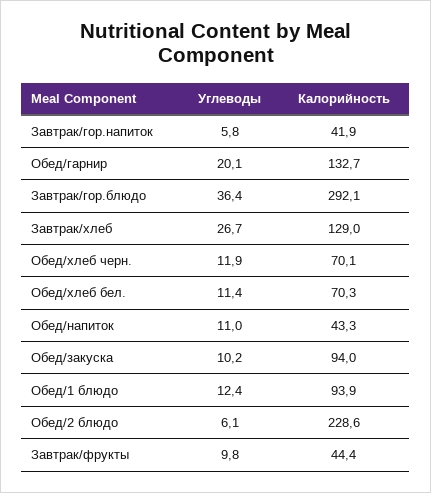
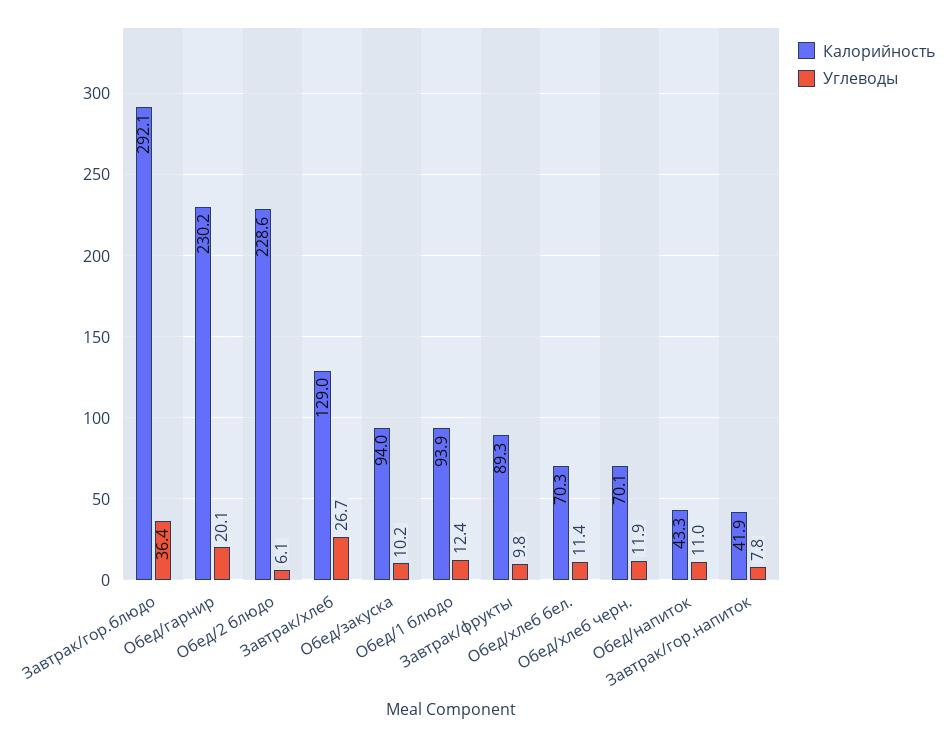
  {
    "Углеводы": {
-     "Завтрак/гор.напиток": 5.8,
+     "Завтрак/гор.напиток": 7.8,
      "Обед/гарнир": 20.1,
      "Завтрак/гор.блюдо": 36.4,
      "Завтрак/хлеб": 26.7,
      "Обед/хлеб черн.": 11.9,
      "Обед/хлеб бел.": 11.4,
      "Обед/напиток": 11,
      "Обед/закуска": 10.2,
      "Обед/1 блюдо": 12.4,
      "Обед/2 блюдо": 6.1,
      "Завтрак/фрукты": 9.8
    },
    "Калорийность": {
      "Завтрак/гор.напиток": 41.9,
-     "Обед/гарнир": 132.7,
+     "Обед/гарнир": 230.2,
      "Завтрак/гор.блюдо": 292.1,
      "Завтрак/хлеб": 129,
      "Обед/хлеб черн.": 70.1,
      "Обед/хлеб бел.": 70.3,
      "Обед/напиток": 43.3,
      "Обед/закуска": 94,
      "Обед/1 блюдо": 93.9,
      "Обед/2 блюдо": 228.6,
-     "Завтрак/фрукты": 44.4
+     "Завтрак/фрукты": 89.3
    }
  }

